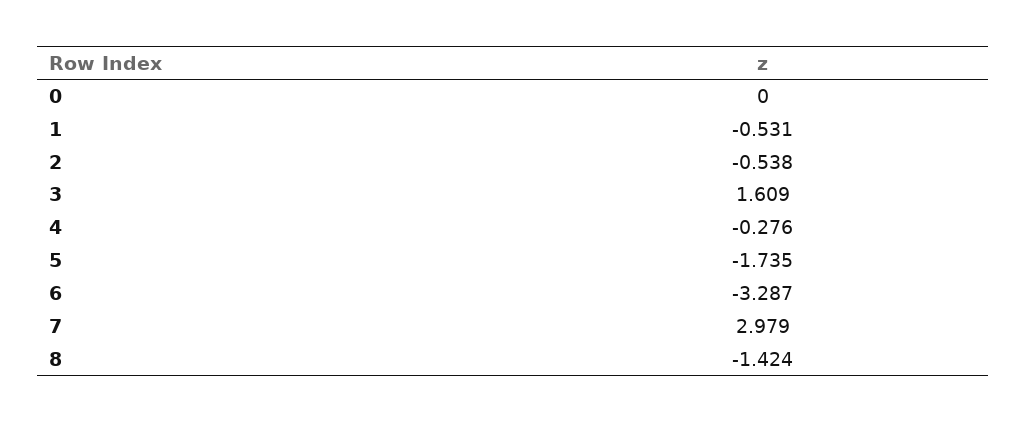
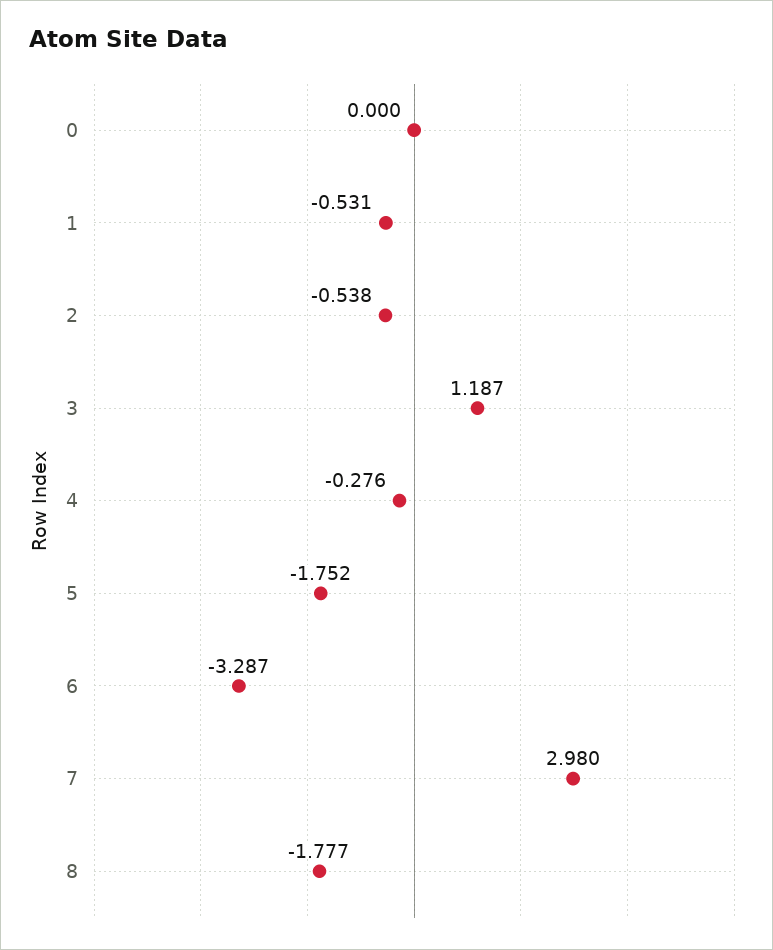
  {
    "0": 0,
    "1": -0.531,
    "2": -0.538,
-   "3": 1.609,
+   "3": 1.187,
    "4": -0.276,
-   "5": -1.735,
+   "5": -1.752,
    "6": -3.287,
-   "7": 2.979,
+   "7": 2.98,
-   "8": -1.424
+   "8": -1.777
  }

